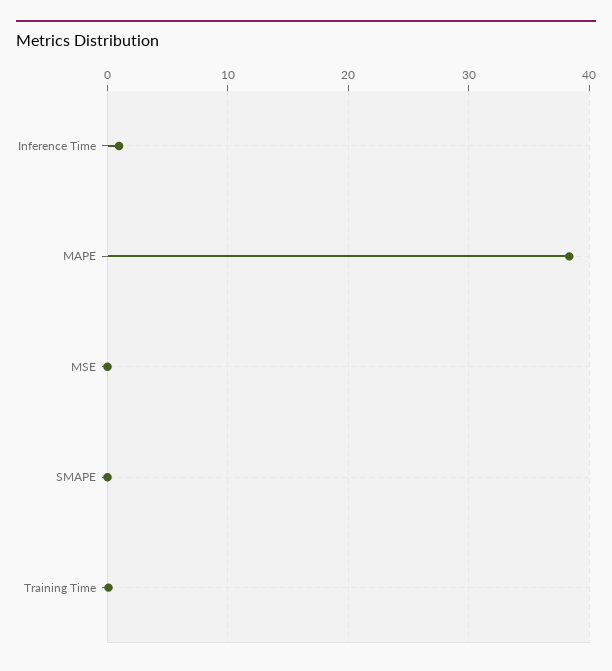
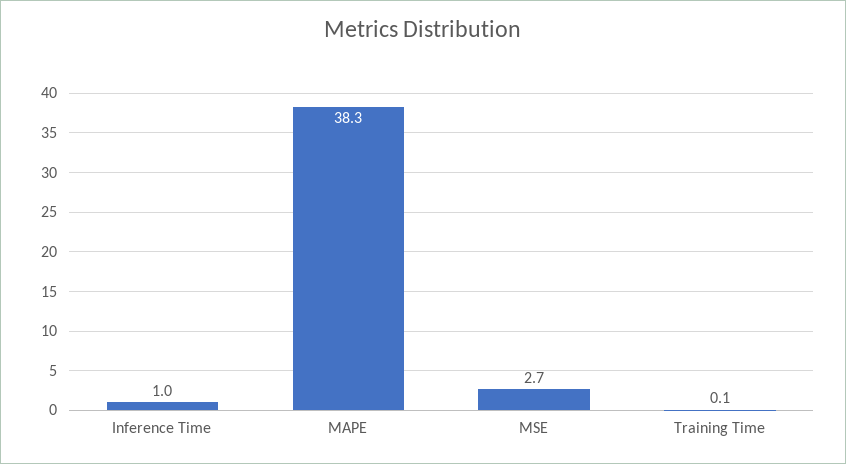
  {
    "Inference Time": 1,
    "MAPE": 38.3,
-   "MSE": 0,
+   "MSE": 2.7,
-   "SMAPE": 0,
    "Training Time": 0.1
  }

